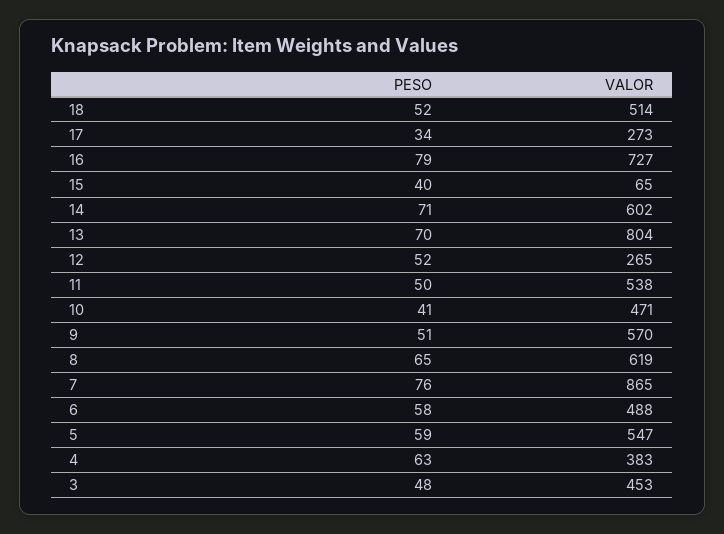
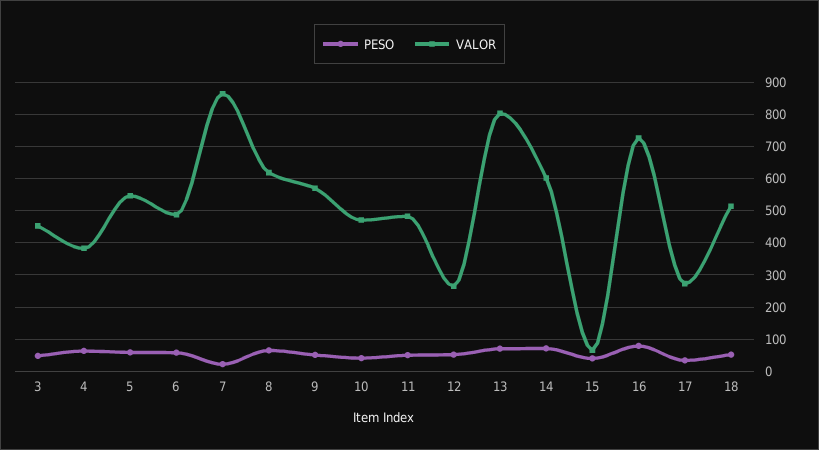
  {
    "PESO": {
      "18": 52,
      "17": 34,
      "16": 79,
      "15": 40,
      "14": 71,
      "13": 70,
      "12": 52,
      "11": 50,
      "10": 41,
      "9": 51,
      "8": 65,
-     "7": 76,
+     "7": 20,
      "6": 58,
      "5": 59,
      "4": 63,
      "3": 48
    },
    "VALOR": {
      "18": 514,
      "17": 273,
      "16": 727,
      "15": 65,
      "14": 602,
      "13": 804,
      "12": 265,
-     "11": 538,
+     "11": 480,
      "10": 471,
      "9": 570,
      "8": 619,
      "7": 865,
      "6": 488,
      "5": 547,
      "4": 383,
      "3": 453
    }
  }

